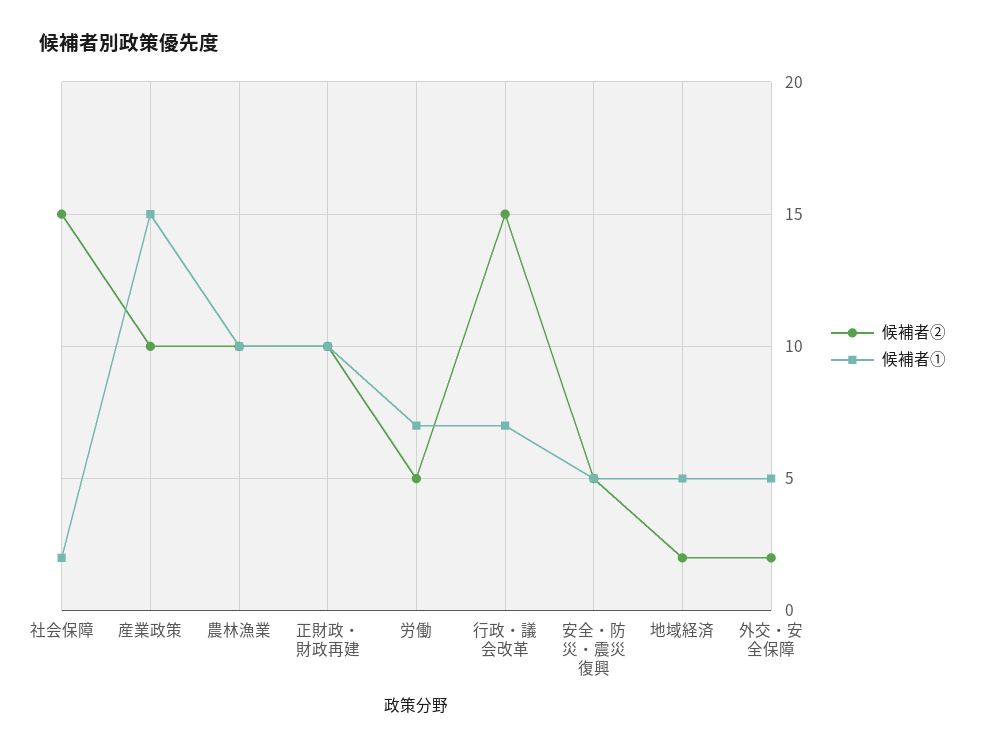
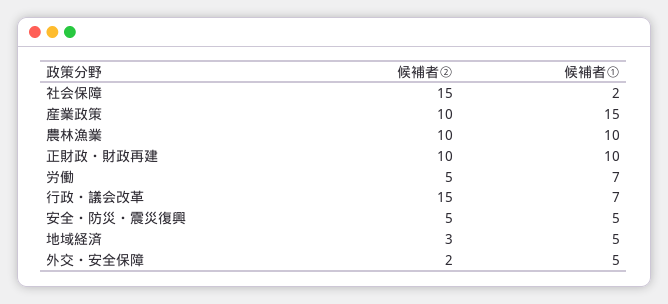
  {
    "候補者②": {
      "社会保障": 15,
      "産業政策": 10,
      "農林漁業": 10,
      "正財政・財政再建": 10,
      "労働": 5,
      "行政・議会改革": 15,
      "安全・防災・震災復興": 5,
-     "地域経済": 2,
+     "地域経済": 3,
      "外交・安全保障": 2
    },
    "候補者①": {
      "社会保障": 2,
      "産業政策": 15,
      "農林漁業": 10,
      "正財政・財政再建": 10,
      "労働": 7,
      "行政・議会改革": 7,
      "安全・防災・震災復興": 5,
      "地域経済": 5,
      "外交・安全保障": 5
    }
  }

